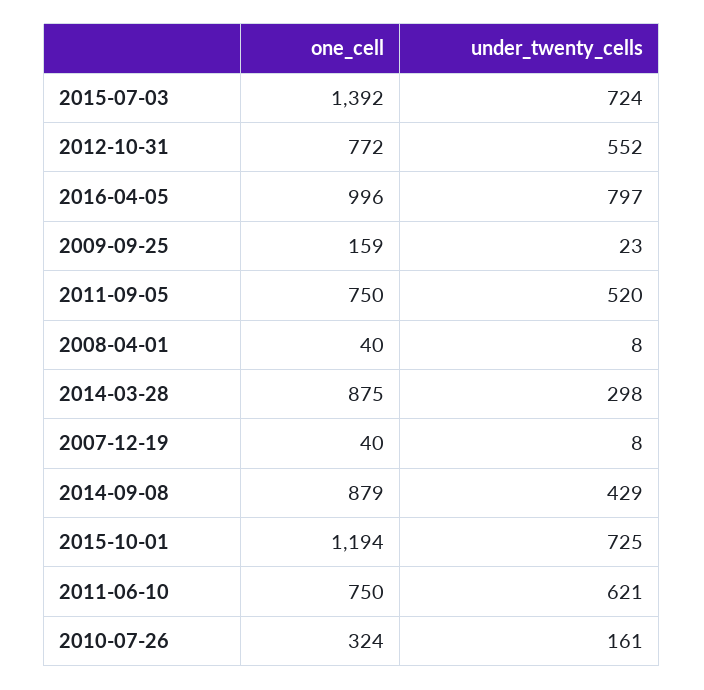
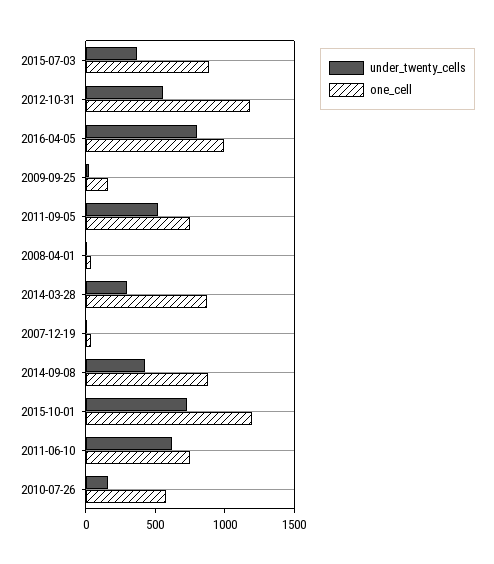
  {
    "one_cell": {
-     "2015-07-03": 1392,
+     "2015-07-03": 900,
-     "2012-10-31": 772,
+     "2012-10-31": 1200,
      "2016-04-05": 996,
      "2009-09-25": 159,
      "2011-09-05": 750,
      "2008-04-01": 40,
      "2014-03-28": 875,
      "2007-12-19": 40,
      "2014-09-08": 879,
      "2015-10-01": 1194,
      "2011-06-10": 750,
-     "2010-07-26": 324
+     "2010-07-26": 600
    },
    "under_twenty_cells": {
-     "2015-07-03": 724,
+     "2015-07-03": 400,
      "2012-10-31": 552,
      "2016-04-05": 797,
      "2009-09-25": 23,
      "2011-09-05": 520,
      "2008-04-01": 8,
      "2014-03-28": 298,
      "2007-12-19": 8,
      "2014-09-08": 429,
      "2015-10-01": 725,
      "2011-06-10": 621,
      "2010-07-26": 161
    }
  }

